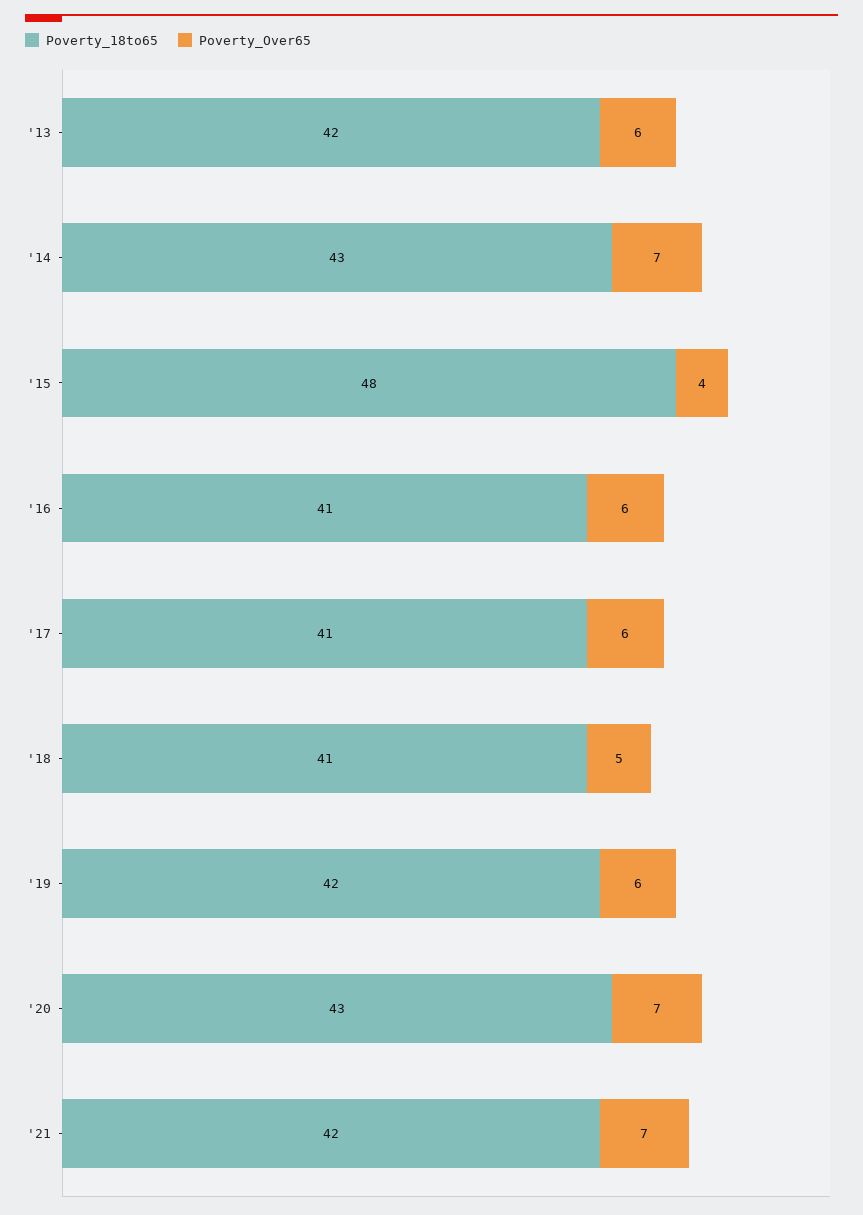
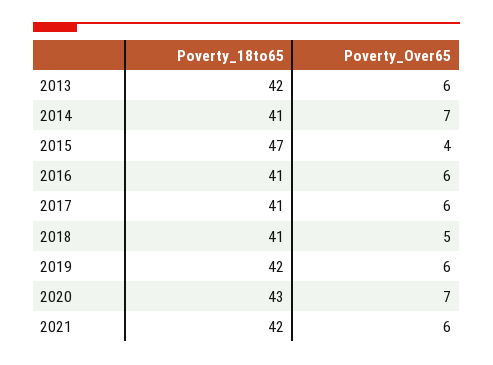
  {
    "Poverty_18to65": {
      "'13": 42,
-     "'14": 43,
+     "'14": 41,
-     "'15": 48,
+     "'15": 47,
      "'16": 41,
      "'17": 41,
      "'18": 41,
      "'19": 42,
      "'20": 43,
      "'21": 42
    },
    "Poverty_Over65": {
      "'13": 6,
      "'14": 7,
      "'15": 4,
      "'16": 6,
      "'17": 6,
      "'18": 5,
      "'19": 6,
      "'20": 7,
-     "'21": 7
+     "'21": 6
    }
  }

